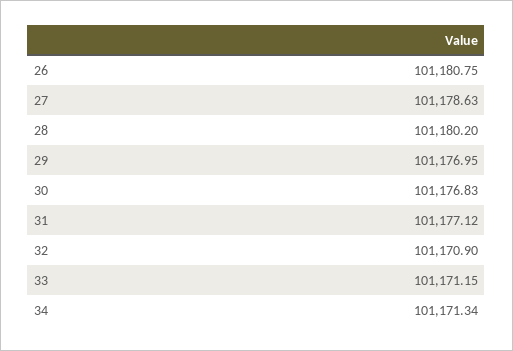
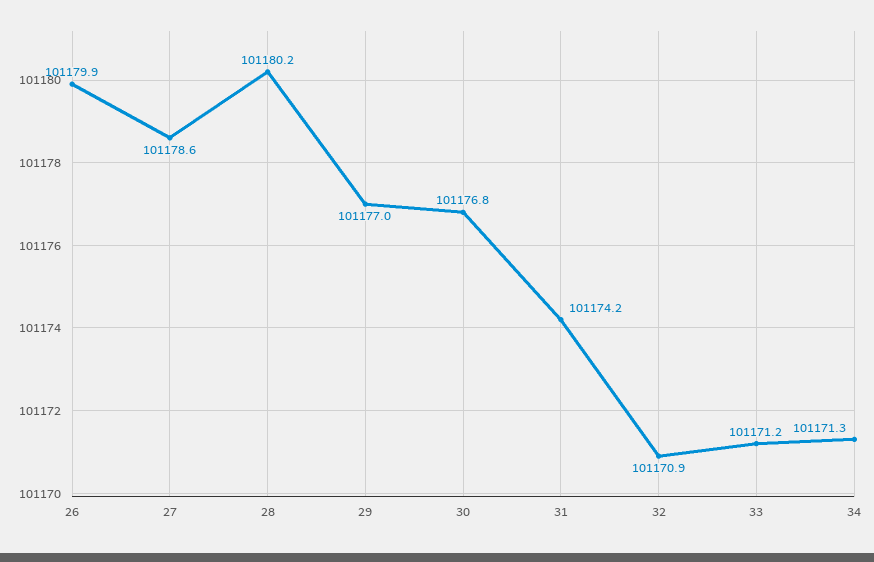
  {
-   "26": 101180.75,
+   "26": 101179.9,
    "27": 101178.63,
    "28": 101180.2,
    "29": 101176.95,
    "30": 101176.83,
-   "31": 101177.12,
+   "31": 101174.2,
    "32": 101170.9,
    "33": 101171.15,
    "34": 101171.34
  }

